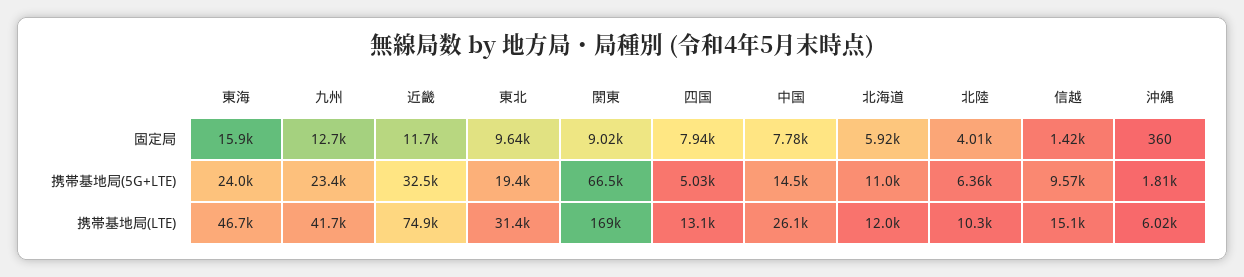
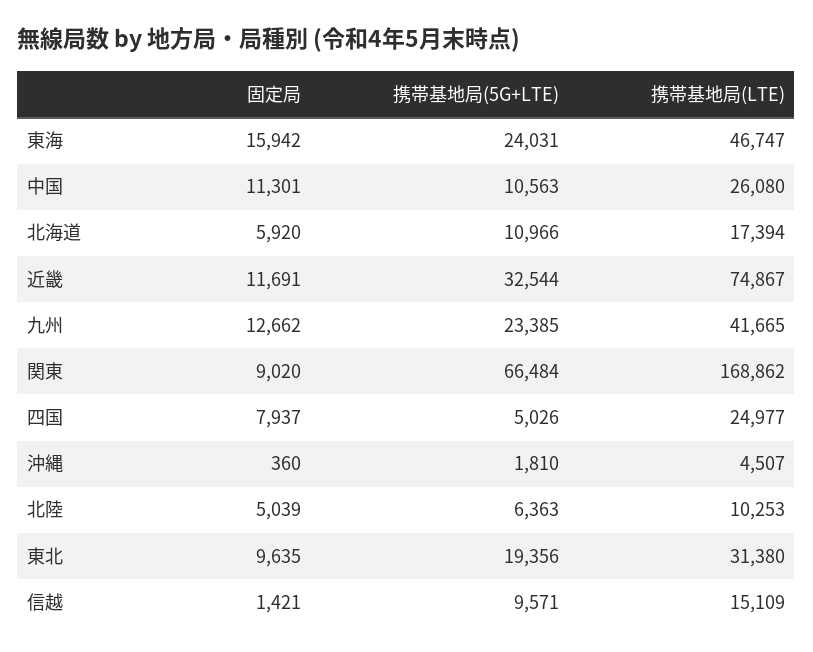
  {
    "東海": {
      "固定局": 15942,
      "携帯基地局(5G+LTE)": 24031,
      "携帯基地局(LTE)": 46747
    },
    "九州": {
      "固定局": 12662,
      "携帯基地局(5G+LTE)": 23385,
      "携帯基地局(LTE)": 41665
    },
    "近畿": {
      "固定局": 11691,
      "携帯基地局(5G+LTE)": 32544,
      "携帯基地局(LTE)": 74867
    },
    "東北": {
      "固定局": 9635,
      "携帯基地局(5G+LTE)": 19356,
      "携帯基地局(LTE)": 31380
    },
    "関東": {
      "固定局": 9020,
      "携帯基地局(5G+LTE)": 66484,
      "携帯基地局(LTE)": 168862
    },
    "四国": {
      "固定局": 7937,
      "携帯基地局(5G+LTE)": 5026,
-     "携帯基地局(LTE)": 13100
+     "携帯基地局(LTE)": 24977
    },
    "中国": {
-     "固定局": 7780,
+     "固定局": 11301,
-     "携帯基地局(5G+LTE)": 14500,
+     "携帯基地局(5G+LTE)": 10563,
      "携帯基地局(LTE)": 26080
    },
    "北海道": {
      "固定局": 5920,
      "携帯基地局(5G+LTE)": 10966,
-     "携帯基地局(LTE)": 12000
+     "携帯基地局(LTE)": 17394
    },
    "北陸": {
-     "固定局": 4010,
+     "固定局": 5039,
      "携帯基地局(5G+LTE)": 6363,
      "携帯基地局(LTE)": 10253
    },
    "信越": {
      "固定局": 1421,
      "携帯基地局(5G+LTE)": 9571,
      "携帯基地局(LTE)": 15109
    },
    "沖縄": {
      "固定局": 360,
      "携帯基地局(5G+LTE)": 1810,
-     "携帯基地局(LTE)": 6020
+     "携帯基地局(LTE)": 4507
    }
  }

